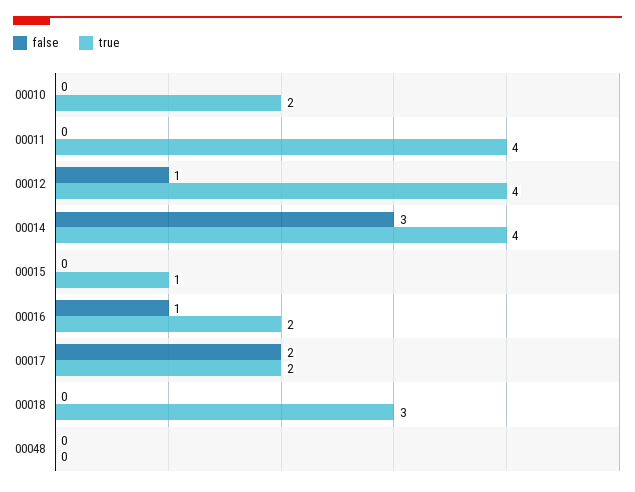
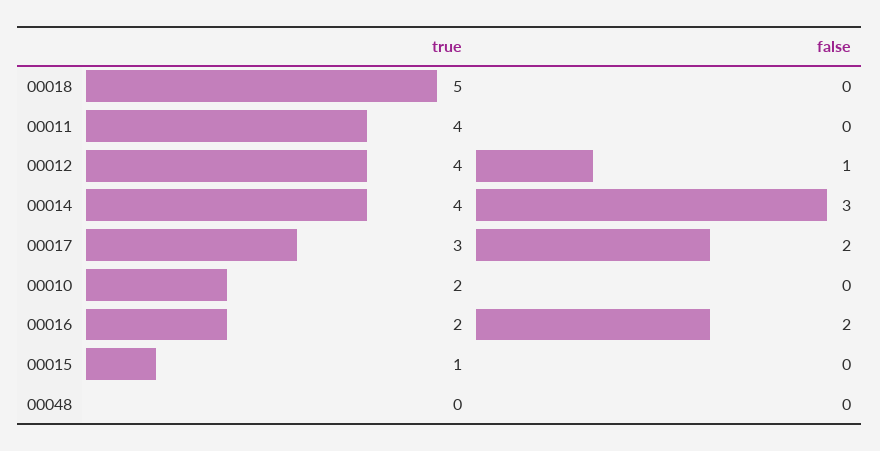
  {
    "false": {
      "00010": 0,
      "00011": 0,
      "00012": 1,
      "00014": 3,
      "00015": 0,
-     "00016": 1,
+     "00016": 2,
      "00017": 2,
      "00018": 0,
      "00048": 0
    },
    "true": {
      "00010": 2,
      "00011": 4,
      "00012": 4,
      "00014": 4,
      "00015": 1,
      "00016": 2,
-     "00017": 2,
+     "00017": 3,
-     "00018": 3,
+     "00018": 5,
      "00048": 0
    }
  }

